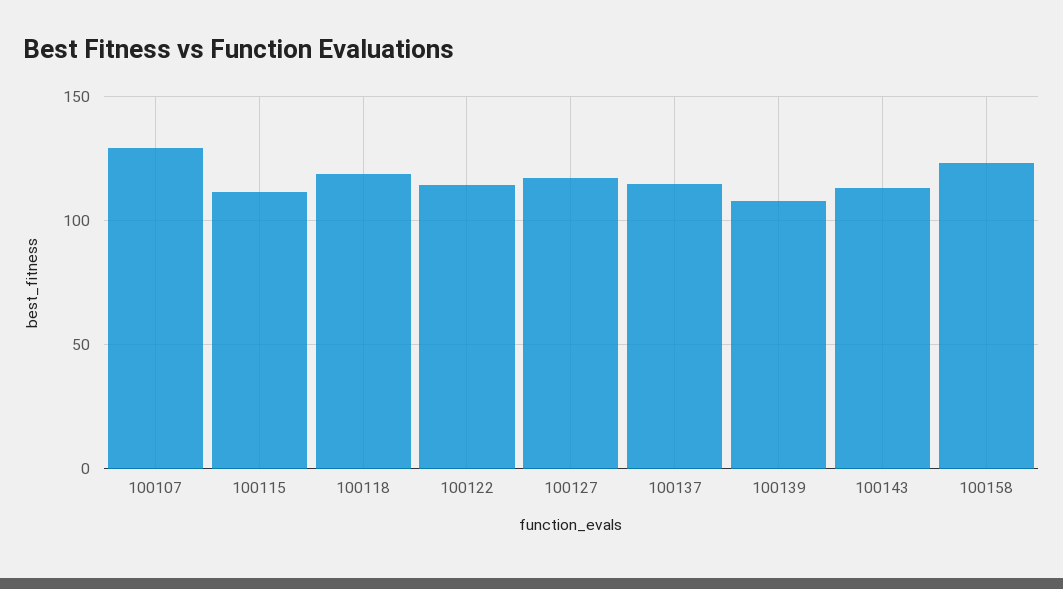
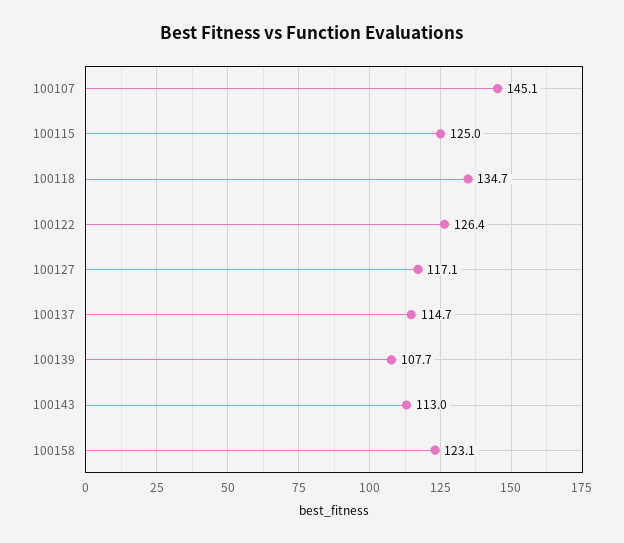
  {
-   "100107": 130,
+   "100107": 145.1,
-   "100115": 110,
+   "100115": 125,
-   "100118": 120,
+   "100118": 134.7,
-   "100122": 115,
+   "100122": 126.4,
    "100127": 117.1,
    "100137": 114.7,
    "100139": 107.7,
    "100143": 113,
    "100158": 123.1
  }

